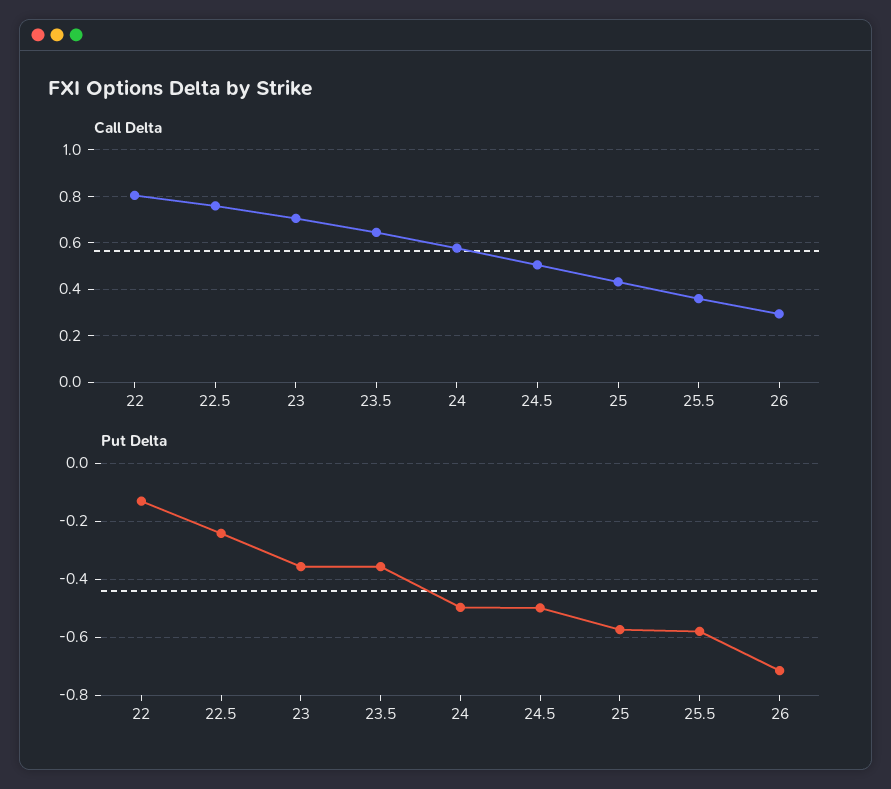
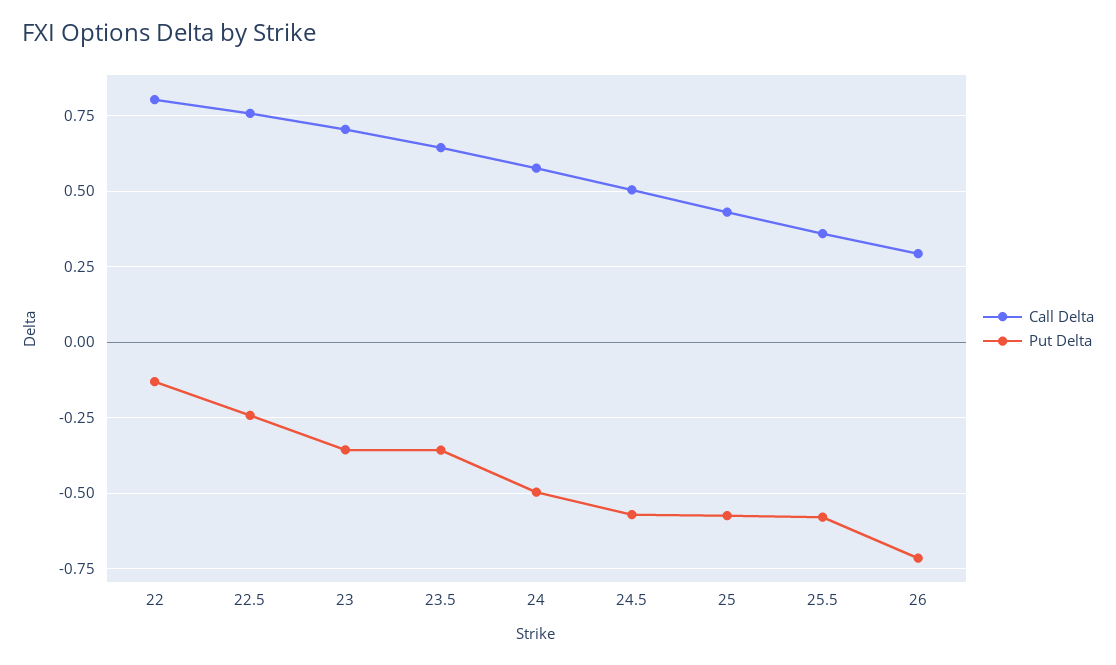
  {
    "Call Delta": {
      "22": 0.8,
      "22.5": 0.75,
      "23": 0.7,
      "23.5": 0.65,
      "24": 0.575,
      "24.5": 0.5,
      "25": 0.425,
      "25.5": 0.35,
      "26": 0.3
    },
    "Put Delta": {
      "22": -0.125,
      "22.5": -0.25,
      "23": -0.35,
      "23.5": -0.35,
      "24": -0.5,
-     "24.5": -0.5,
+     "24.5": -0.575,
      "25": -0.575,
      "25.5": -0.575,
      "26": -0.725
    }
  }

